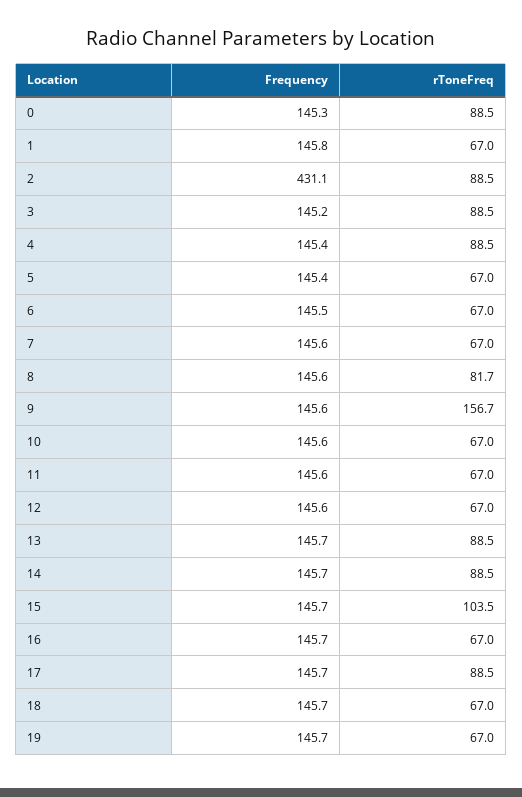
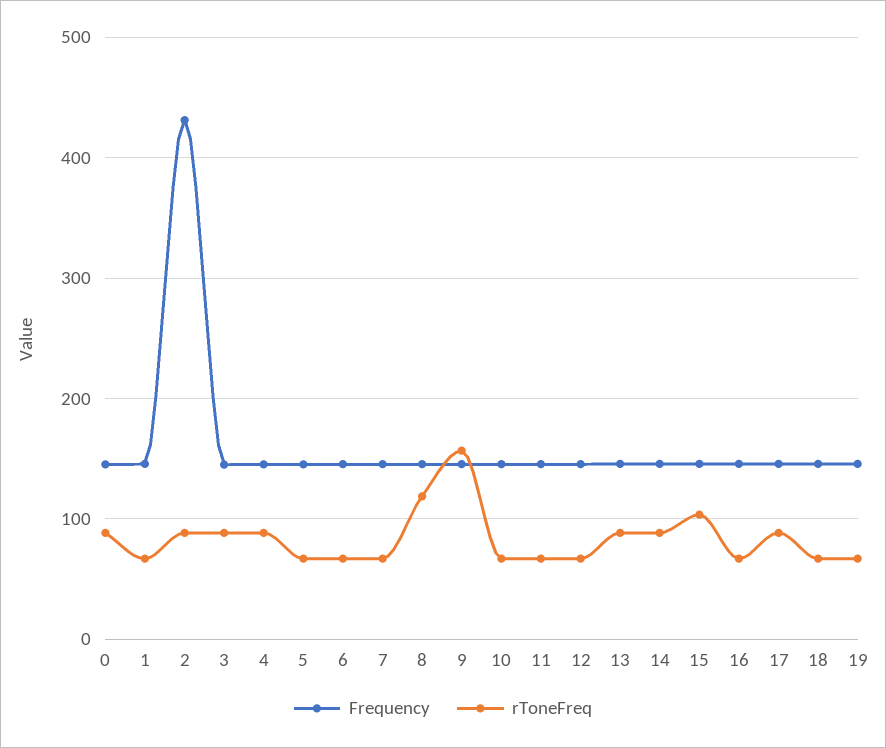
  {
    "Frequency": {
      "0": 145.3,
      "1": 145.8,
      "2": 431.1,
      "3": 145.2,
      "4": 145.4,
      "5": 145.4,
      "6": 145.5,
      "7": 145.6,
      "8": 145.6,
      "9": 145.6,
      "10": 145.6,
      "11": 145.6,
      "12": 145.6,
      "13": 145.7,
      "14": 145.7,
      "15": 145.7,
      "16": 145.7,
      "17": 145.7,
      "18": 145.7,
      "19": 145.7
    },
    "rToneFreq": {
      "0": 88.5,
      "1": 67,
      "2": 88.5,
      "3": 88.5,
      "4": 88.5,
      "5": 67,
      "6": 67,
      "7": 67,
-     "8": 81.7,
+     "8": 120,
      "9": 156.7,
      "10": 67,
      "11": 67,
      "12": 67,
      "13": 88.5,
      "14": 88.5,
      "15": 103.5,
      "16": 67,
      "17": 88.5,
      "18": 67,
      "19": 67
    }
  }

